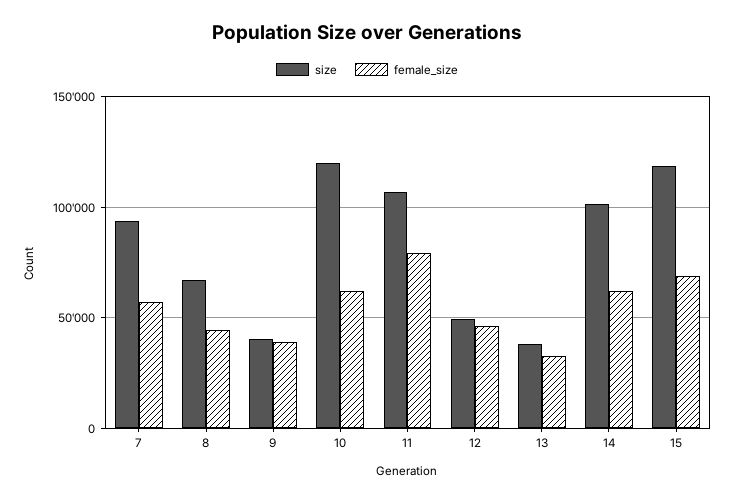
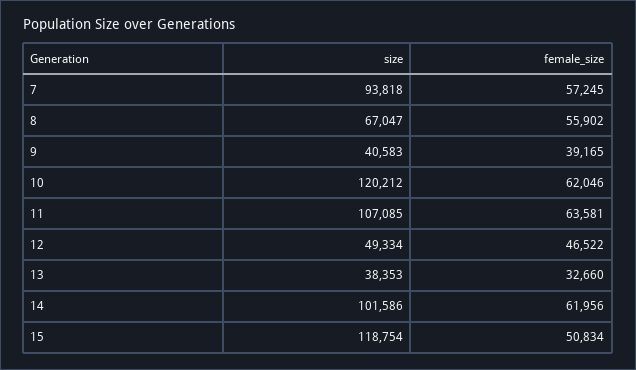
  {
    "size": {
      "7": 93818,
      "8": 67047,
      "9": 40583,
      "10": 120212,
      "11": 107085,
      "12": 49334,
      "13": 38353,
      "14": 101586,
      "15": 118754
    },
    "female_size": {
      "7": 57245,
-     "8": 45000,
+     "8": 55902,
      "9": 39165,
      "10": 62046,
-     "11": 80000,
+     "11": 63581,
      "12": 46522,
      "13": 32660,
      "14": 61956,
-     "15": 70000
+     "15": 50834
    }
  }

